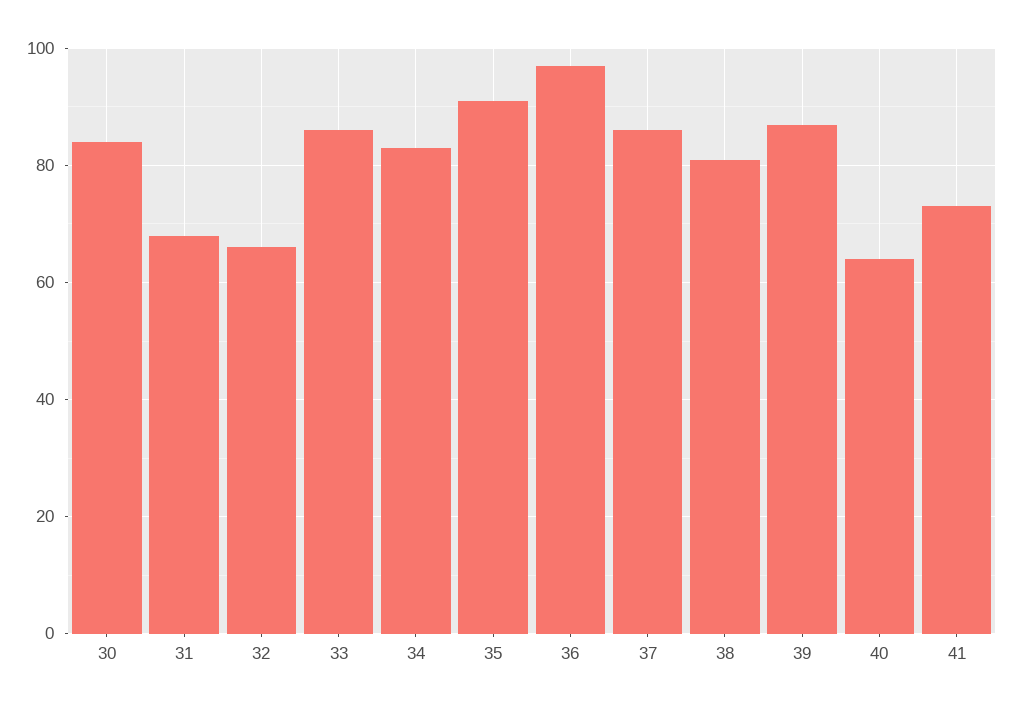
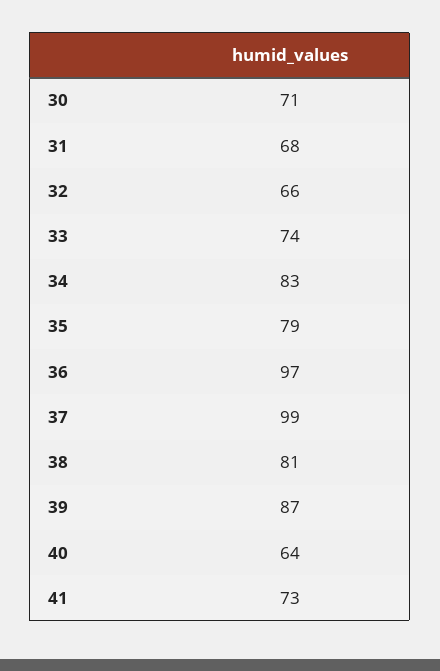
  {
-   "30": 85,
+   "30": 71,
    "31": 68,
    "32": 66,
-   "33": 85,
+   "33": 74,
    "34": 83,
-   "35": 90,
+   "35": 79,
    "36": 97,
-   "37": 85,
+   "37": 99,
    "38": 81,
    "39": 87,
    "40": 64,
    "41": 73
  }

